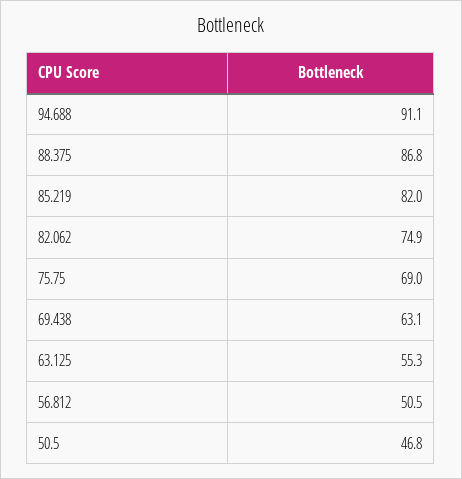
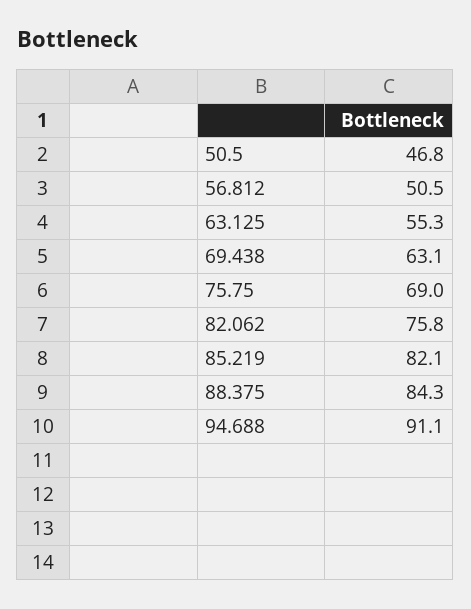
  {
    "94.688": 91.1,
-   "88.375": 86.8,
+   "88.375": 84.3,
-   "85.219": 82,
+   "85.219": 82.1,
-   "82.062": 74.9,
+   "82.062": 75.8,
    "75.75": 69,
    "69.438": 63.1,
    "63.125": 55.3,
    "56.812": 50.5,
    "50.5": 46.8
  }

